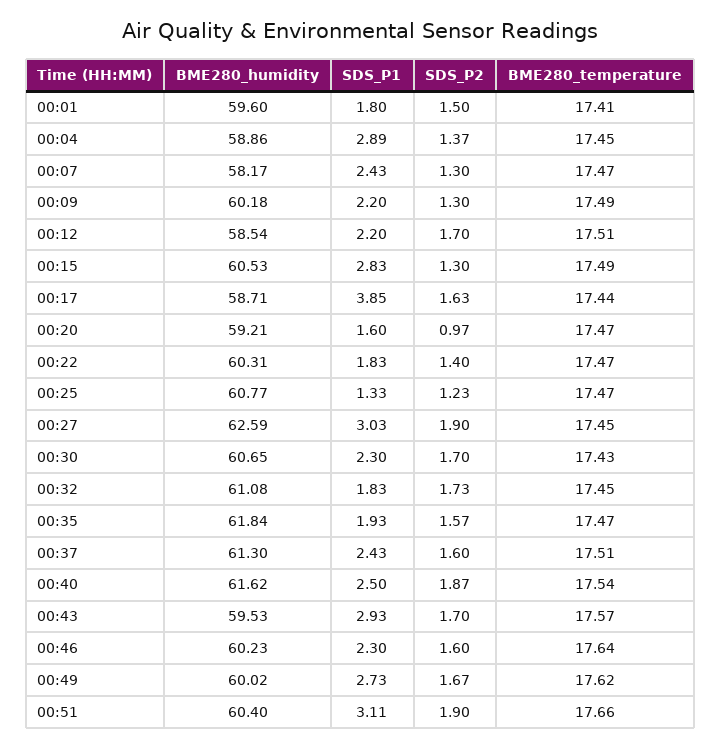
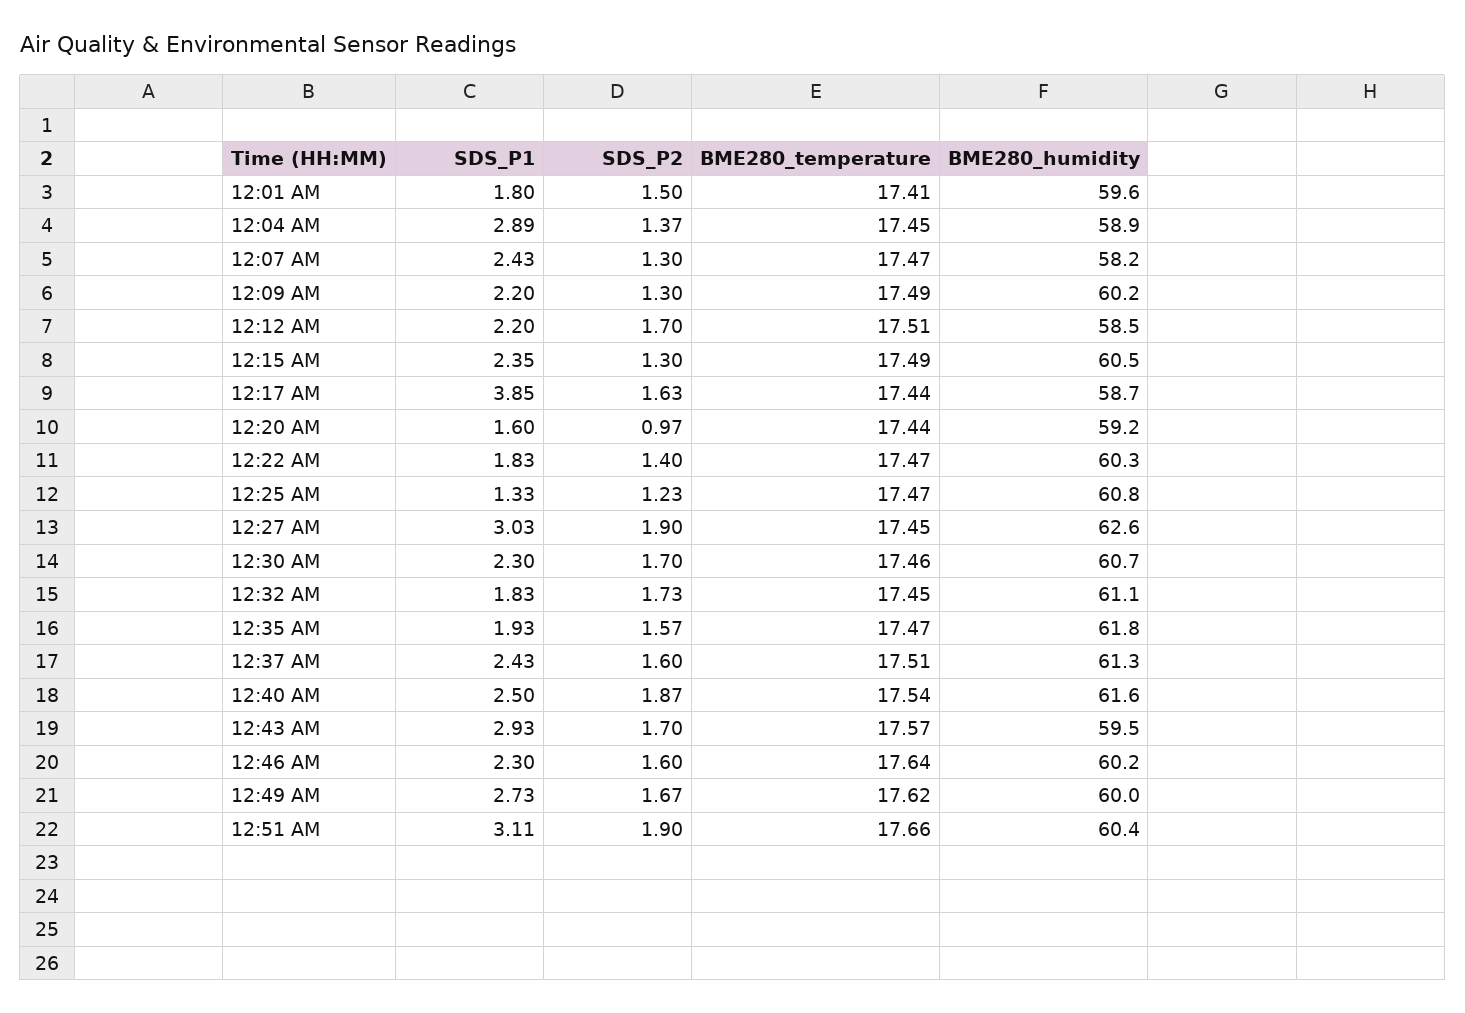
  {
    "BME280_humidity": {
      "00:01": 59.6,
      "00:04": 58.86,
      "00:07": 58.17,
      "00:09": 60.18,
      "00:12": 58.54,
      "00:15": 60.53,
      "00:17": 58.71,
      "00:20": 59.21,
      "00:22": 60.31,
      "00:25": 60.77,
      "00:27": 62.59,
      "00:30": 60.65,
      "00:32": 61.08,
      "00:35": 61.84,
      "00:37": 61.3,
      "00:40": 61.62,
      "00:43": 59.53,
      "00:46": 60.23,
      "00:49": 60.02,
      "00:51": 60.4
    },
    "SDS_P1": {
      "00:01": 1.8,
      "00:04": 2.89,
      "00:07": 2.43,
      "00:09": 2.2,
      "00:12": 2.2,
-     "00:15": 2.83,
+     "00:15": 2.35,
      "00:17": 3.85,
      "00:20": 1.6,
      "00:22": 1.83,
      "00:25": 1.33,
      "00:27": 3.03,
      "00:30": 2.3,
      "00:32": 1.83,
      "00:35": 1.93,
      "00:37": 2.43,
      "00:40": 2.5,
      "00:43": 2.93,
      "00:46": 2.3,
      "00:49": 2.73,
      "00:51": 3.11
    },
    "SDS_P2": {
      "00:01": 1.5,
      "00:04": 1.37,
      "00:07": 1.3,
      "00:09": 1.3,
      "00:12": 1.7,
      "00:15": 1.3,
      "00:17": 1.63,
      "00:20": 0.97,
      "00:22": 1.4,
      "00:25": 1.23,
      "00:27": 1.9,
      "00:30": 1.7,
      "00:32": 1.73,
      "00:35": 1.57,
      "00:37": 1.6,
      "00:40": 1.87,
      "00:43": 1.7,
      "00:46": 1.6,
      "00:49": 1.67,
      "00:51": 1.9
    },
    "BME280_temperature": {
      "00:01": 17.41,
      "00:04": 17.45,
      "00:07": 17.47,
      "00:09": 17.49,
      "00:12": 17.51,
      "00:15": 17.49,
      "00:17": 17.44,
-     "00:20": 17.47,
+     "00:20": 17.44,
      "00:22": 17.47,
      "00:25": 17.47,
      "00:27": 17.45,
-     "00:30": 17.43,
+     "00:30": 17.46,
      "00:32": 17.45,
      "00:35": 17.47,
      "00:37": 17.51,
      "00:40": 17.54,
      "00:43": 17.57,
      "00:46": 17.64,
      "00:49": 17.62,
      "00:51": 17.66
    }
  }

